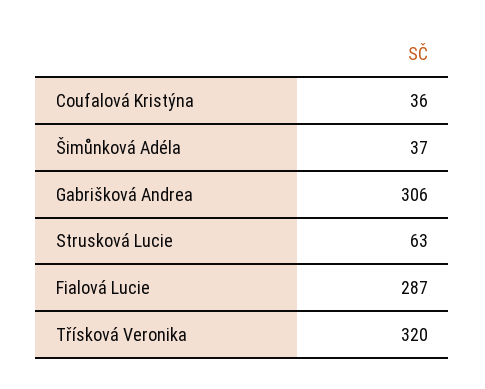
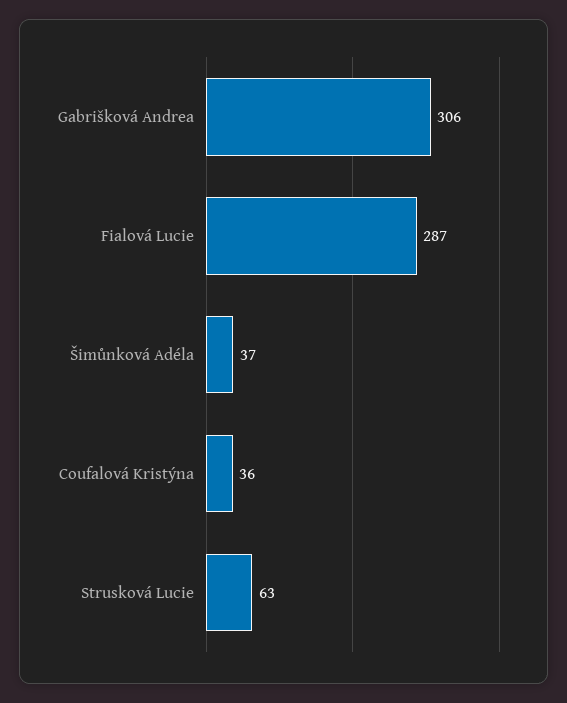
  {
    "Coufalová Kristýna": 36,
    "Šimůnková Adéla": 37,
    "Gabrišková Andrea": 306,
    "Strusková Lucie": 63,
-   "Fialová Lucie": 287,
+   "Fialová Lucie": 287
-   "Třísková Veronika": 320
  }

